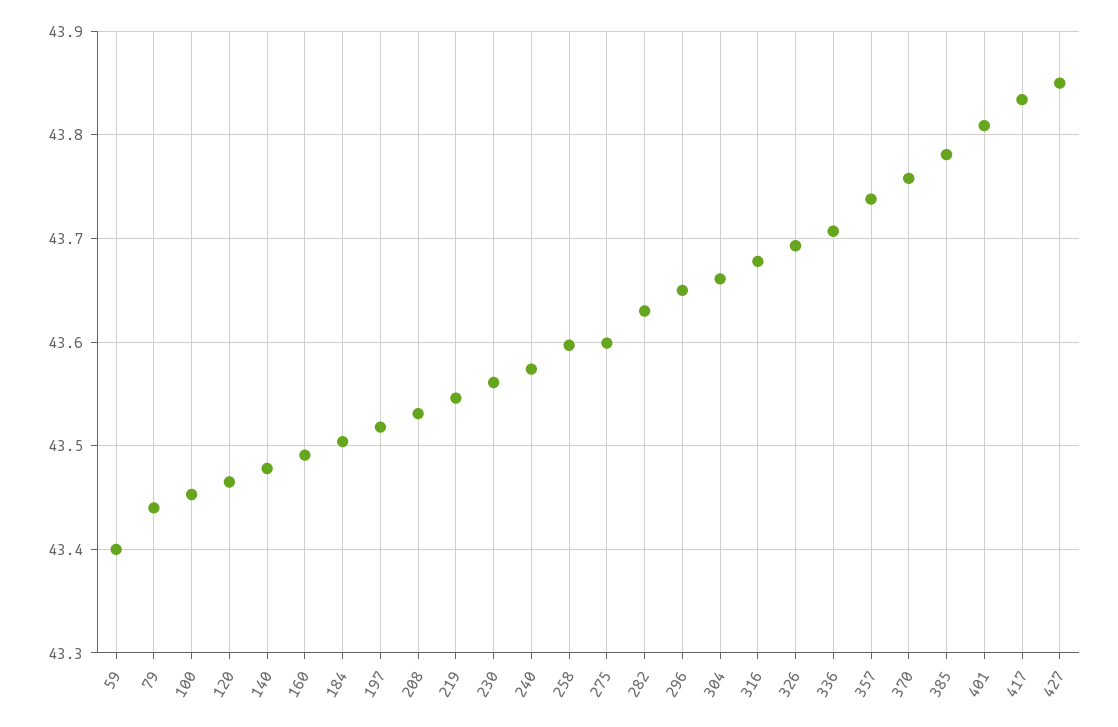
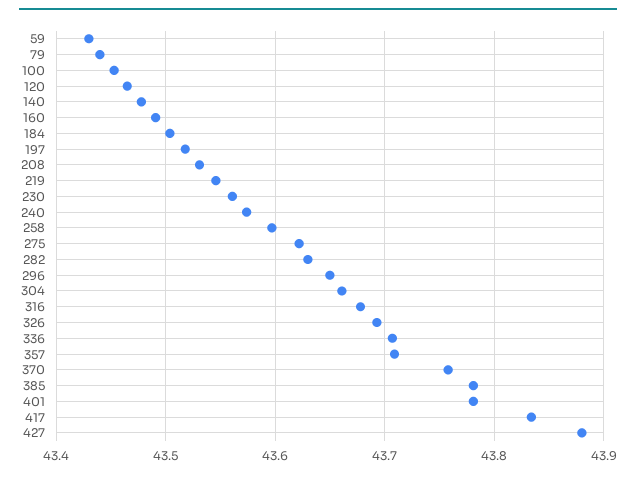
  {
-   "59": 43.4,
+   "59": 43.43,
    "79": 43.44,
    "100": 43.45,
    "120": 43.47,
    "140": 43.48,
    "160": 43.49,
    "184": 43.5,
    "197": 43.52,
    "208": 43.53,
    "219": 43.55,
    "230": 43.56,
    "240": 43.57,
    "258": 43.6,
-   "275": 43.6,
+   "275": 43.62,
    "282": 43.63,
    "296": 43.65,
    "304": 43.66,
    "316": 43.68,
    "326": 43.69,
    "336": 43.71,
-   "357": 43.74,
+   "357": 43.71,
    "370": 43.76,
    "385": 43.78,
-   "401": 43.81,
+   "401": 43.78,
    "417": 43.83,
-   "427": 43.85
+   "427": 43.88
  }

